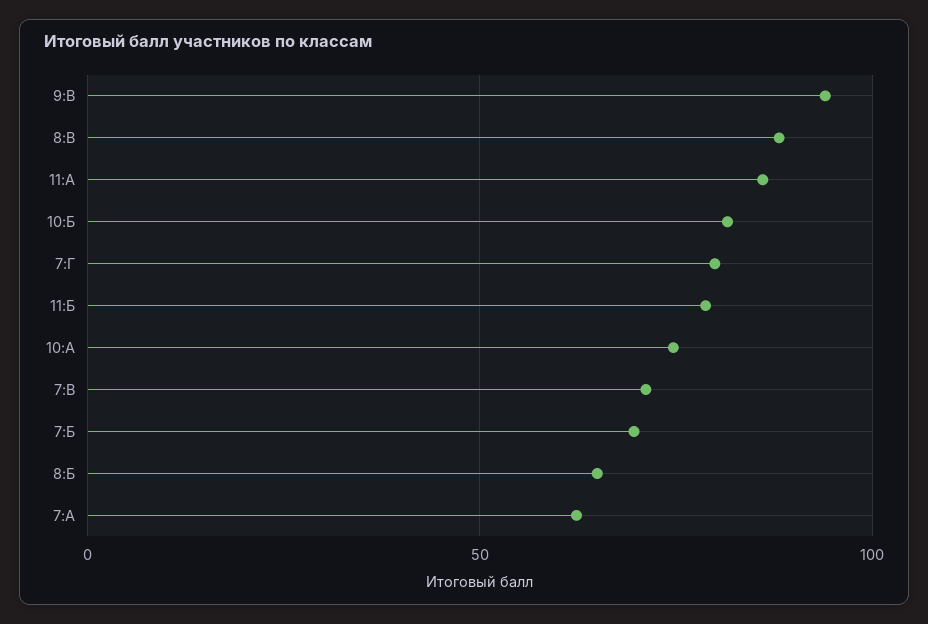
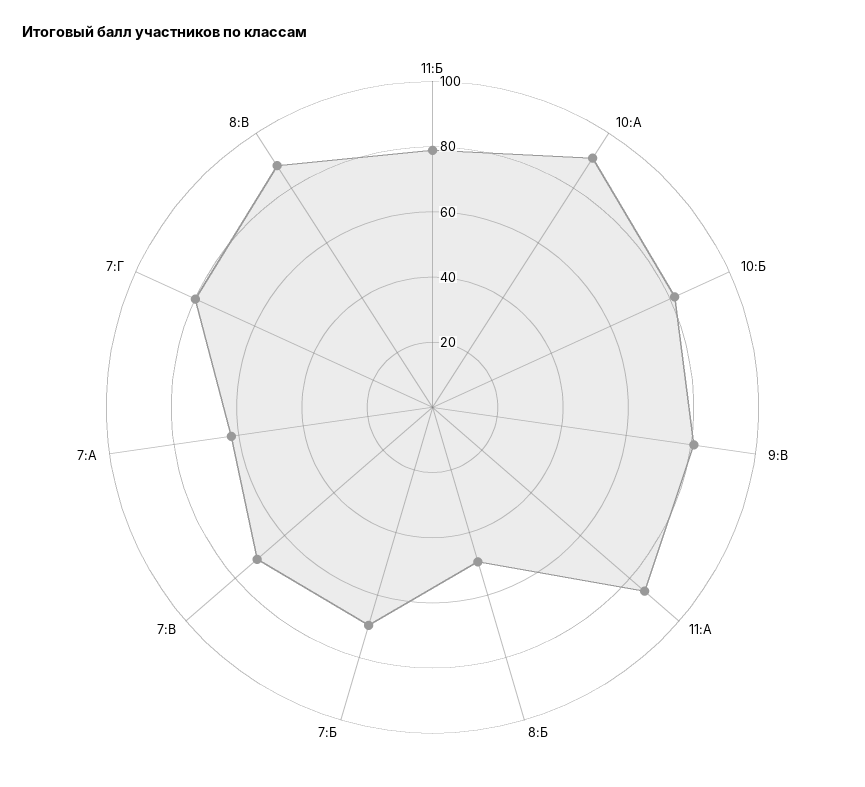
  {
-   "9:В": 95,
+   "9:В": 80,
    "8:В": 90,
    "11:А": 85,
    "10:Б": 80,
    "7:Г": 80,
    "11:Б": 80,
-   "10:А": 75,
+   "10:А": 90,
    "7:В": 70,
    "7:Б": 70,
-   "8:Б": 65,
+   "8:Б": 50,
    "7:А": 60
  }

